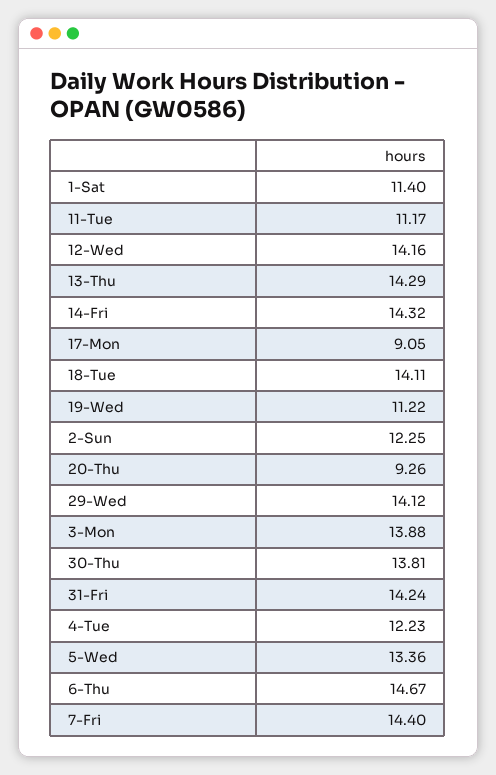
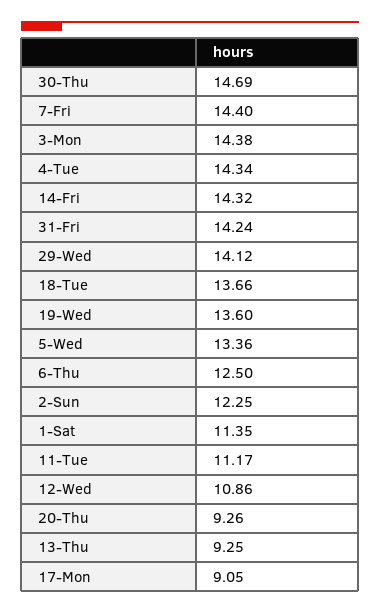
  {
-   "1-Sat": 11.4,
+   "1-Sat": 11.35,
    "11-Tue": 11.17,
-   "12-Wed": 14.16,
+   "12-Wed": 10.86,
-   "13-Thu": 14.29,
+   "13-Thu": 9.25,
    "14-Fri": 14.32,
    "17-Mon": 9.05,
-   "18-Tue": 14.11,
+   "18-Tue": 13.66,
-   "19-Wed": 11.22,
+   "19-Wed": 13.6,
    "2-Sun": 12.25,
    "20-Thu": 9.26,
    "29-Wed": 14.12,
-   "3-Mon": 13.88,
+   "3-Mon": 14.38,
-   "30-Thu": 13.81,
+   "30-Thu": 14.69,
    "31-Fri": 14.24,
-   "4-Tue": 12.23,
+   "4-Tue": 14.34,
    "5-Wed": 13.36,
-   "6-Thu": 14.67,
+   "6-Thu": 12.5,
    "7-Fri": 14.4
  }

